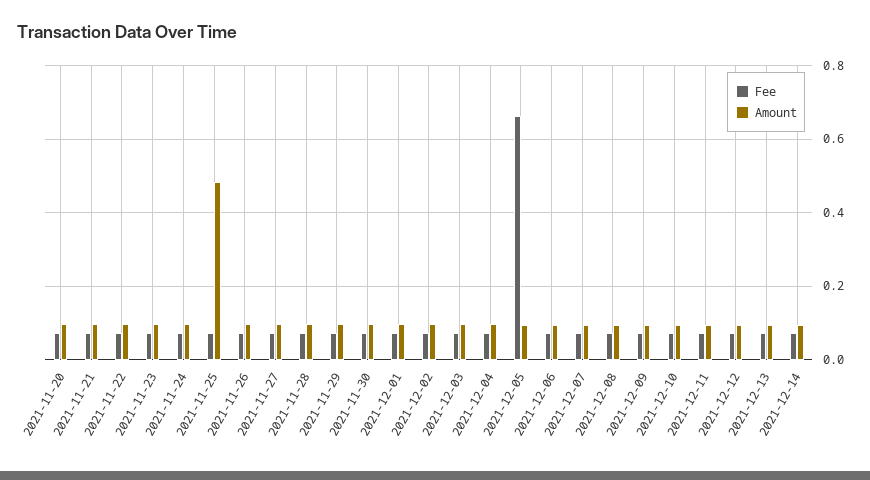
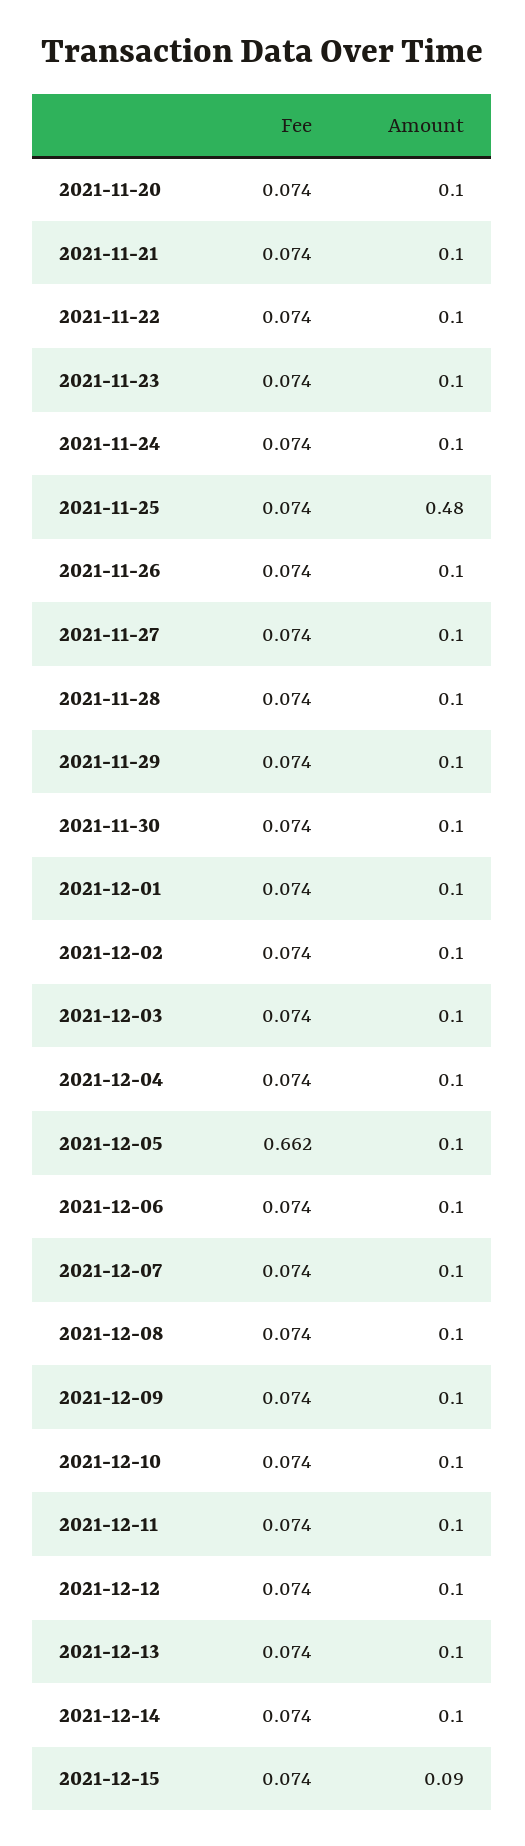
  {
    "Fee": {
      "2021-11-20": 0.074,
      "2021-11-21": 0.074,
      "2021-11-22": 0.074,
      "2021-11-23": 0.074,
      "2021-11-24": 0.074,
      "2021-11-25": 0.074,
      "2021-11-26": 0.074,
      "2021-11-27": 0.074,
      "2021-11-28": 0.074,
      "2021-11-29": 0.074,
      "2021-11-30": 0.074,
      "2021-12-01": 0.074,
      "2021-12-02": 0.074,
      "2021-12-03": 0.074,
      "2021-12-04": 0.074,
      "2021-12-05": 0.662,
      "2021-12-06": 0.074,
      "2021-12-07": 0.074,
      "2021-12-08": 0.074,
      "2021-12-09": 0.074,
      "2021-12-10": 0.074,
      "2021-12-11": 0.074,
      "2021-12-12": 0.074,
      "2021-12-13": 0.074,
-     "2021-12-14": 0.074
+     "2021-12-14": 0.074,
+     "2021-12-15": 0.074
    },
    "Amount": {
      "2021-11-20": 0.1,
      "2021-11-21": 0.1,
      "2021-11-22": 0.1,
      "2021-11-23": 0.1,
      "2021-11-24": 0.1,
      "2021-11-25": 0.48,
      "2021-11-26": 0.1,
      "2021-11-27": 0.1,
      "2021-11-28": 0.1,
      "2021-11-29": 0.1,
      "2021-11-30": 0.1,
      "2021-12-01": 0.1,
      "2021-12-02": 0.1,
      "2021-12-03": 0.1,
      "2021-12-04": 0.1,
      "2021-12-05": 0.1,
      "2021-12-06": 0.1,
      "2021-12-07": 0.1,
      "2021-12-08": 0.1,
      "2021-12-09": 0.1,
      "2021-12-10": 0.1,
      "2021-12-11": 0.1,
      "2021-12-12": 0.1,
      "2021-12-13": 0.1,
-     "2021-12-14": 0.1
+     "2021-12-14": 0.1,
+     "2021-12-15": 0.09
    }
  }

